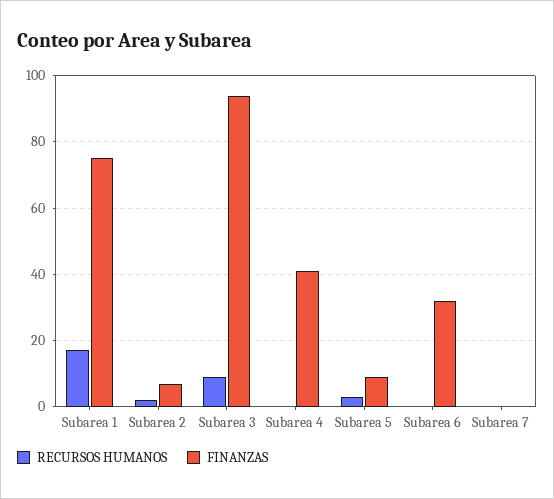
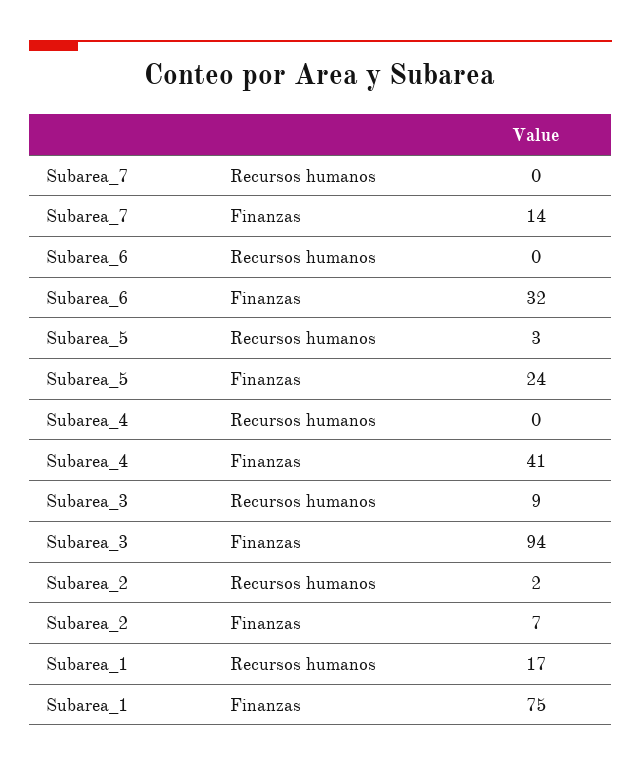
  {
    "RECURSOS HUMANOS": {
      "Subarea 1": 17,
      "Subarea 2": 2,
      "Subarea 3": 9,
      "Subarea 4": 0,
      "Subarea 5": 3,
      "Subarea 6": 0,
      "Subarea 7": 0
    },
    "FINANZAS": {
      "Subarea 1": 75,
      "Subarea 2": 7,
      "Subarea 3": 94,
      "Subarea 4": 41,
-     "Subarea 5": 10,
+     "Subarea 5": 24,
      "Subarea 6": 32,
-     "Subarea 7": 0
+     "Subarea 7": 14
    }
  }

